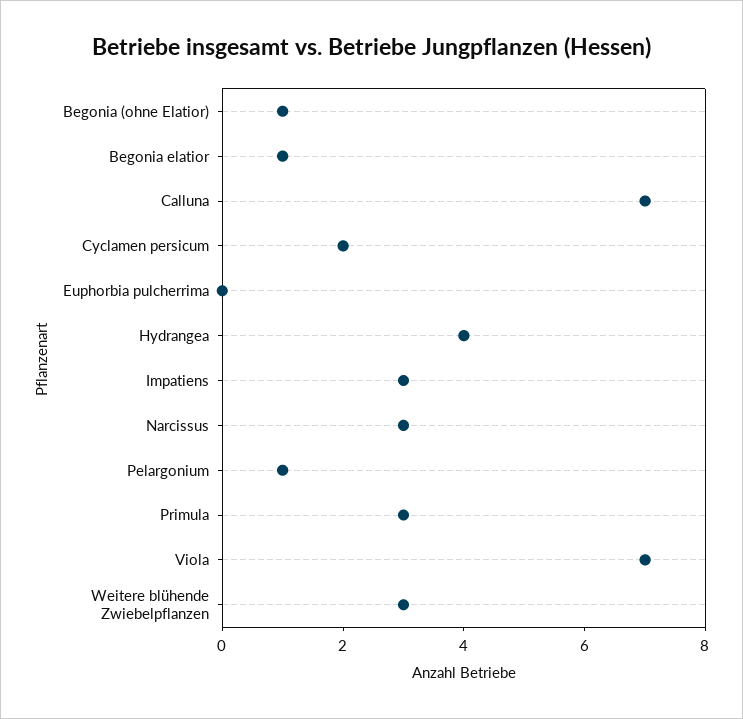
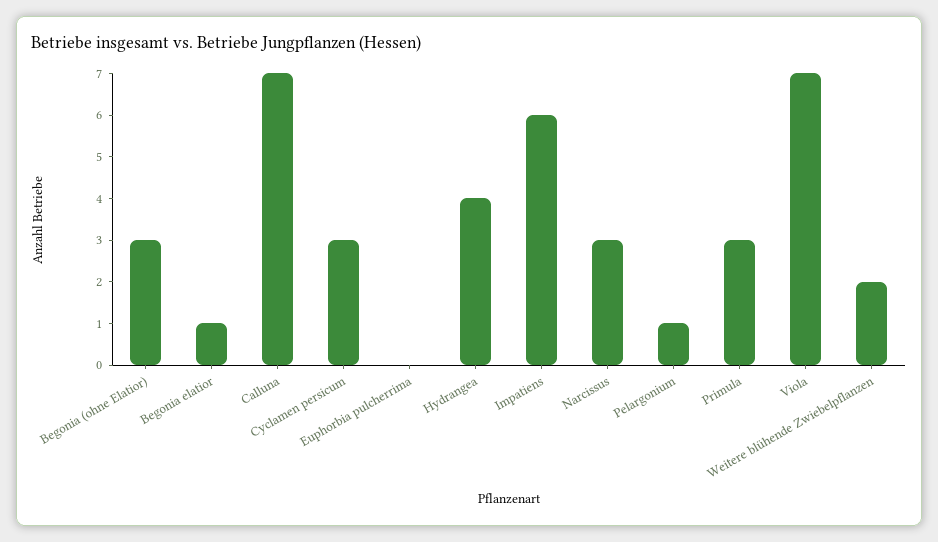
  {
-   "Begonia (ohne Elatior)": 1,
+   "Begonia (ohne Elatior)": 3,
    "Begonia elatior": 1,
    "Calluna": 7,
-   "Cyclamen persicum": 2,
+   "Cyclamen persicum": 3,
    "Euphorbia pulcherrima": 0,
    "Hydrangea": 4,
-   "Impatiens": 3,
+   "Impatiens": 6,
    "Narcissus": 3,
    "Pelargonium": 1,
    "Primula": 3,
    "Viola": 7,
-   "Weitere blühende Zwiebelpflanzen": 3
+   "Weitere blühende Zwiebelpflanzen": 2
  }

